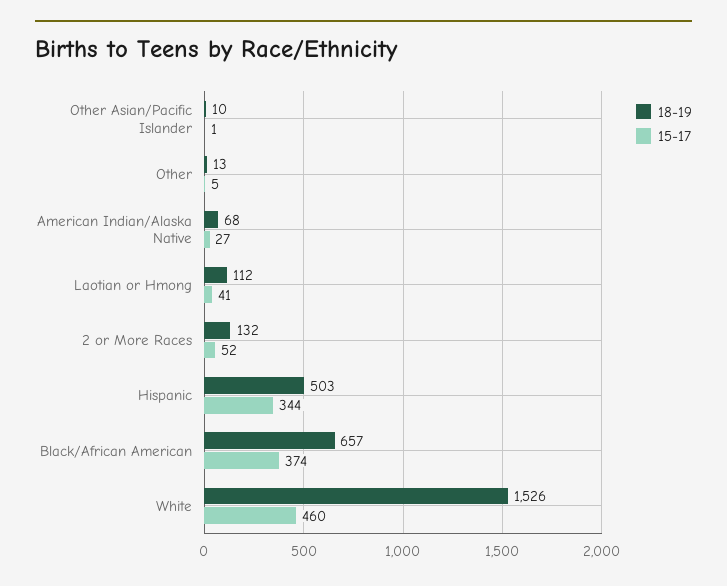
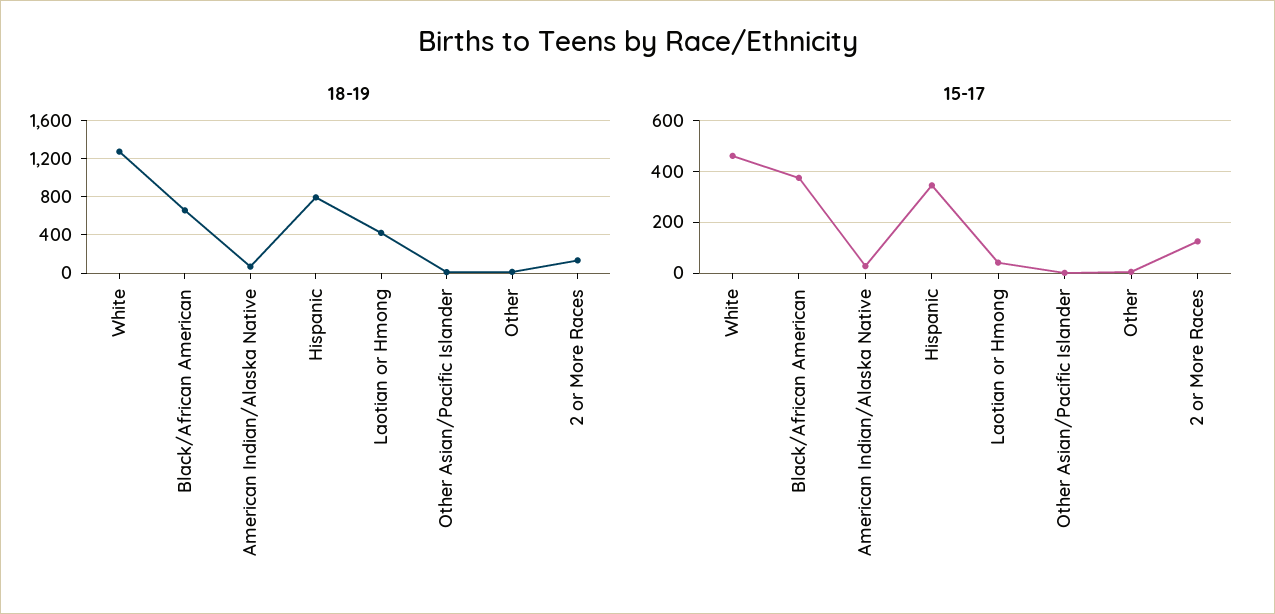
  {
    "18-19": {
      "Other Asian/Pacific Islander": 10,
      "Other": 13,
      "American Indian/Alaska Native": 68,
-     "Laotian or Hmong": 112,
+     "Laotian or Hmong": 400,
      "2 or More Races": 132,
-     "Hispanic": 503,
+     "Hispanic": 800,
      "Black/African American": 657,
-     "White": 1526
+     "White": 1300
    },
    "15-17": {
      "Other Asian/Pacific Islander": 1,
      "Other": 5,
      "American Indian/Alaska Native": 27,
      "Laotian or Hmong": 41,
-     "2 or More Races": 52,
+     "2 or More Races": 125,
      "Hispanic": 344,
      "Black/African American": 374,
      "White": 460
    }
  }

